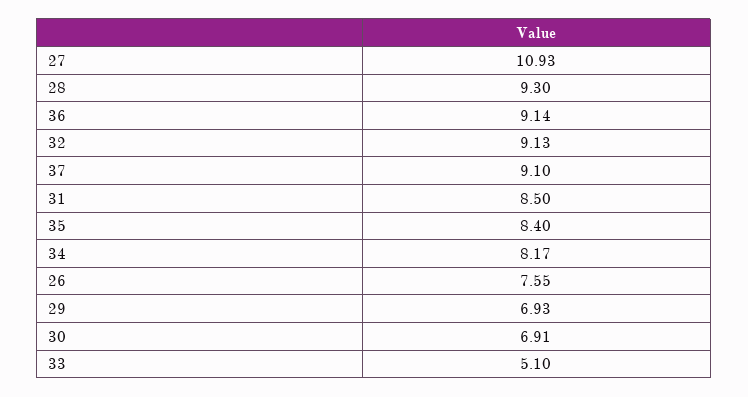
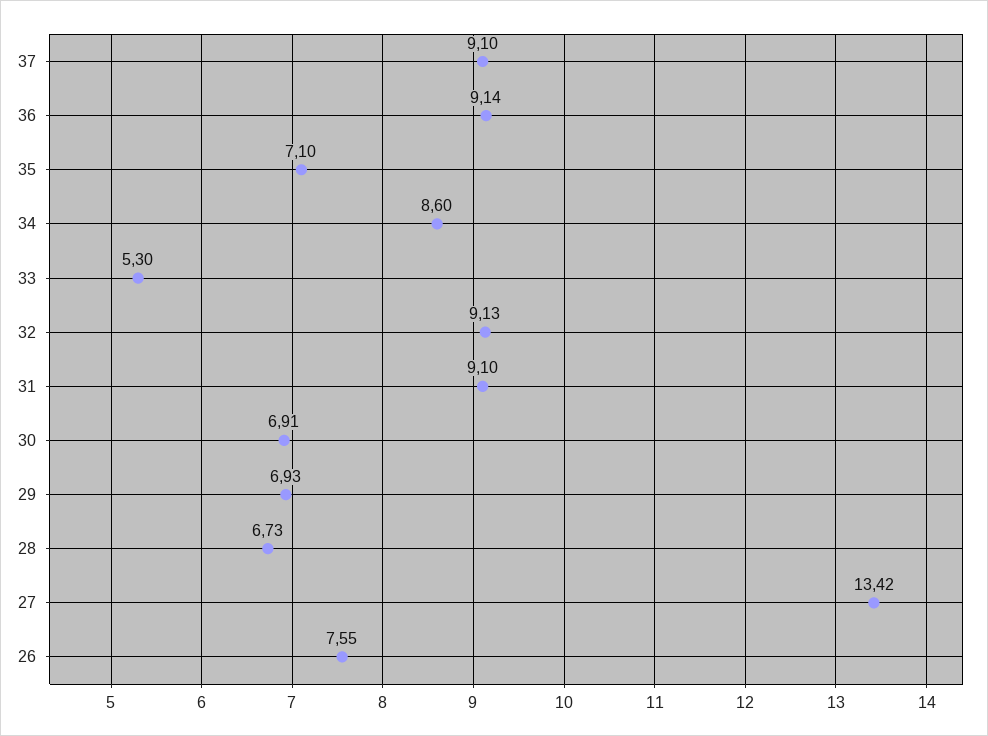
  {
-   "27": 10.93,
+   "27": 13.42,
-   "28": 9.3,
+   "28": 6.73,
    "36": 9.14,
    "32": 9.13,
    "37": 9.1,
-   "31": 8.5,
+   "31": 9.1,
-   "35": 8.4,
+   "35": 7.1,
-   "34": 8.17,
+   "34": 8.6,
    "26": 7.55,
    "29": 6.93,
    "30": 6.91,
-   "33": 5.1
+   "33": 5.3
  }

